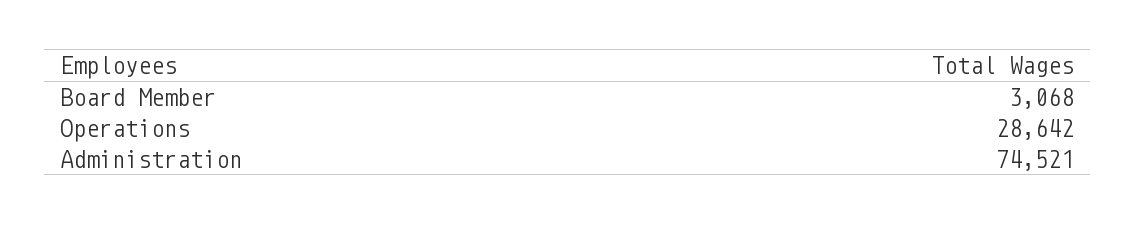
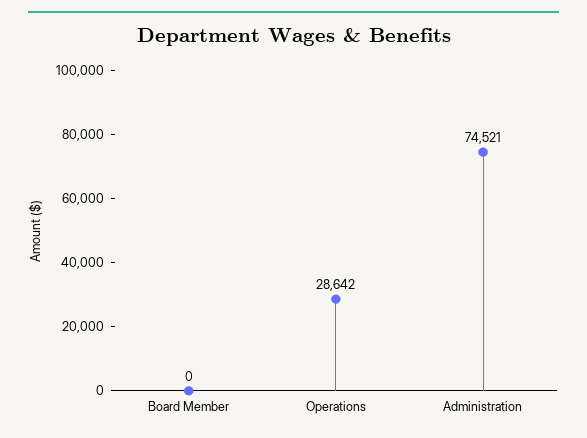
  {
-   "Board Member": 3068,
+   "Board Member": 0,
    "Operations": 28642,
    "Administration": 74521
  }

